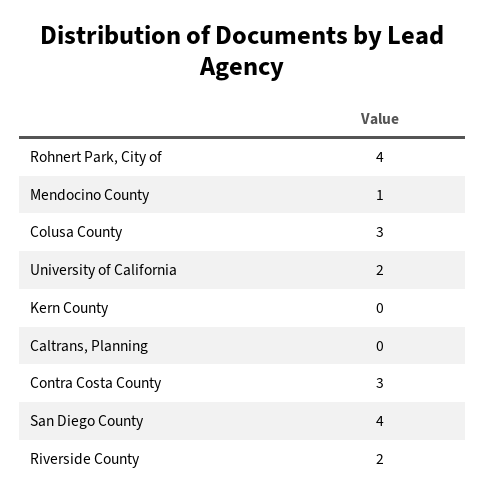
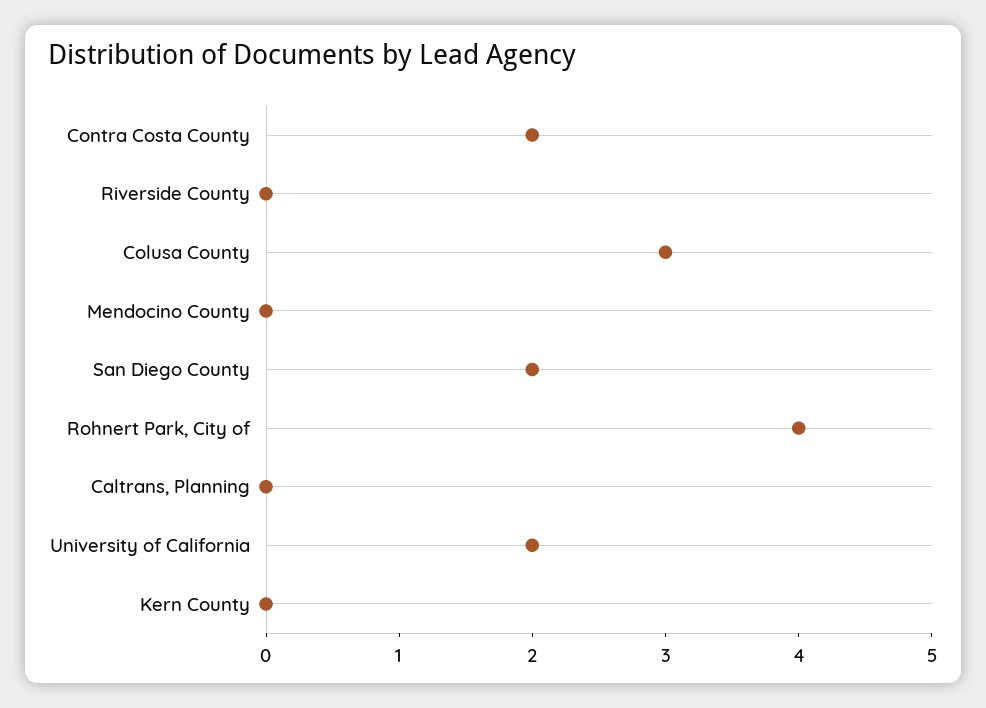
  {
    "Rohnert Park, City of": 4,
-   "Mendocino County": 1,
+   "Mendocino County": 0,
    "Colusa County": 3,
    "University of California": 2,
    "Kern County": 0,
    "Caltrans, Planning": 0,
-   "Contra Costa County": 3,
+   "Contra Costa County": 2,
-   "San Diego County": 4,
+   "San Diego County": 2,
-   "Riverside County": 2
+   "Riverside County": 0
  }

